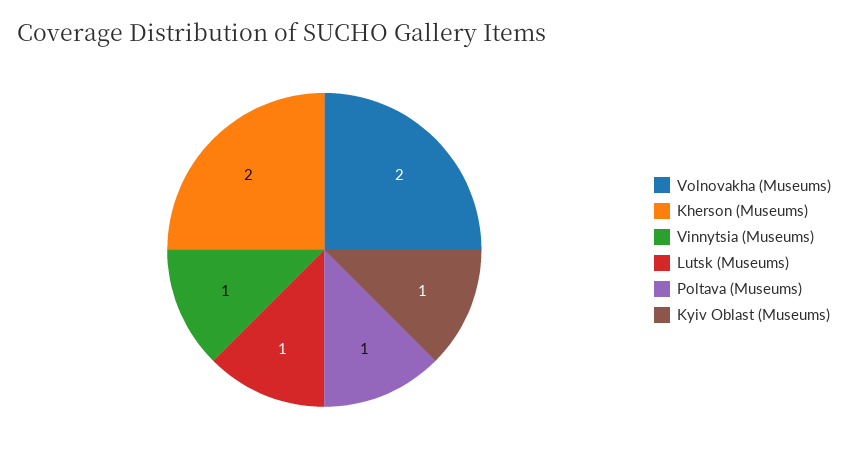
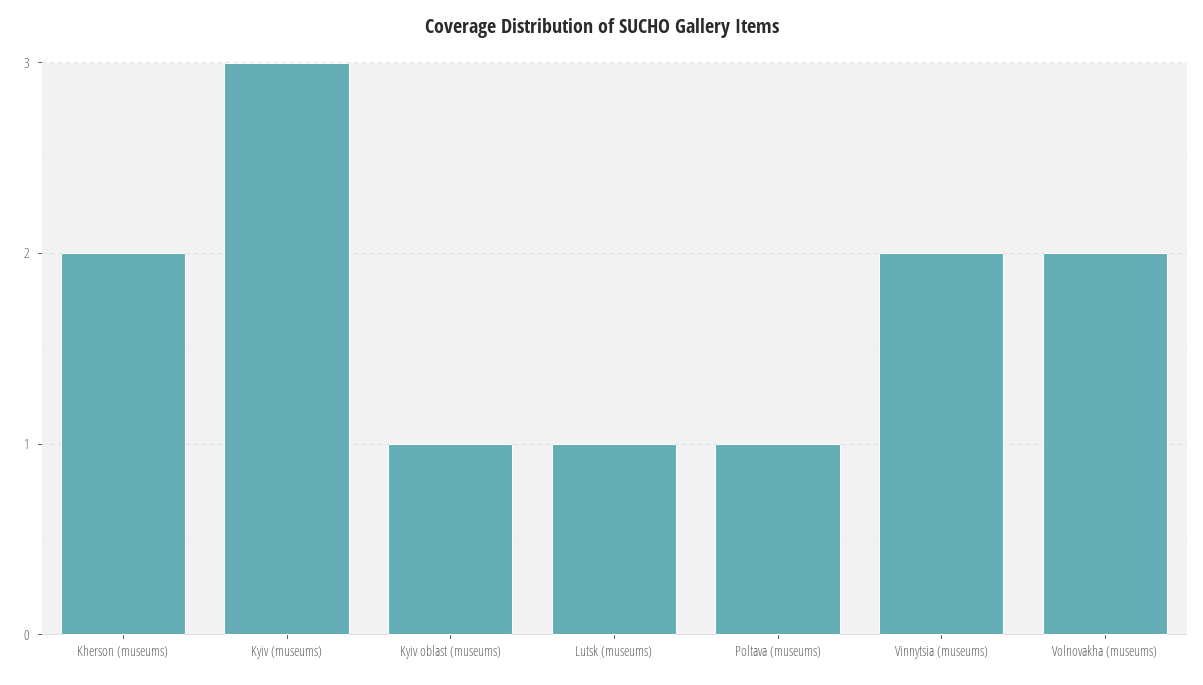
  {
    "Volnovakha (Museums)": 2,
    "Kherson (Museums)": 2,
-   "Vinnytsia (Museums)": 1,
+   "Vinnytsia (Museums)": 2,
    "Lutsk (Museums)": 1,
    "Poltava (Museums)": 1,
-   "Kyiv Oblast (Museums)": 1
+   "Kyiv Oblast (Museums)": 1,
+   "Kyiv (museums)": 3
  }

